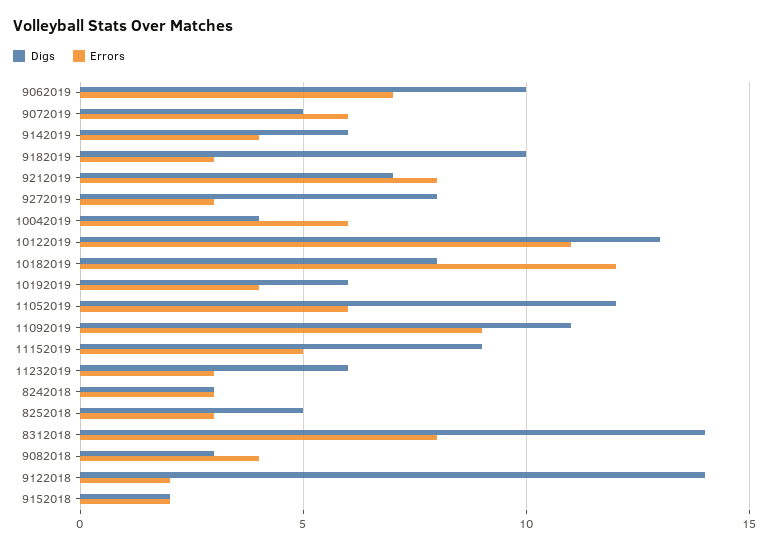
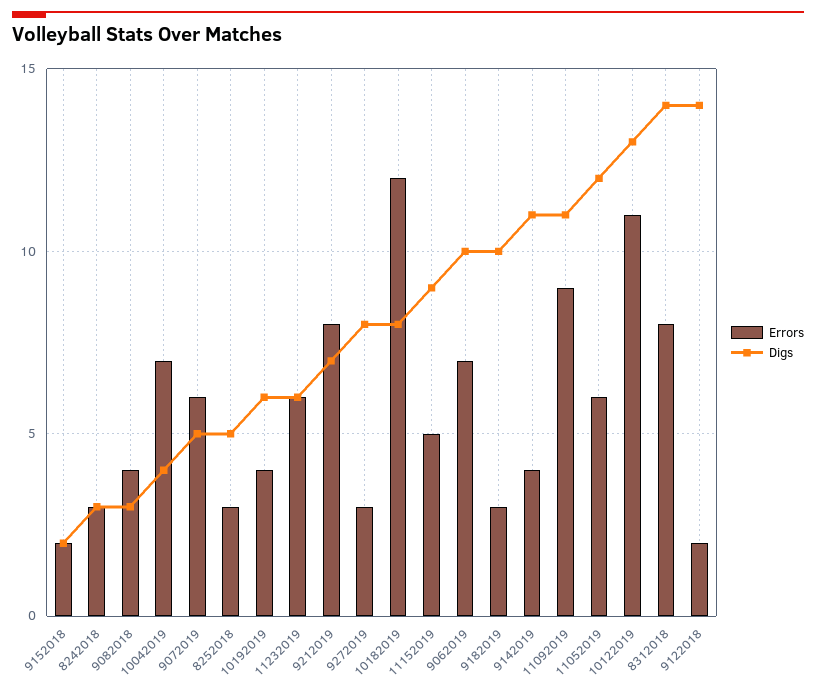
  {
    "Digs": {
      "9062019": 10,
      "9072019": 5,
-     "9142019": 6,
+     "9142019": 11,
      "9182019": 10,
      "9212019": 7,
      "9272019": 8,
      "10042019": 4,
      "10122019": 13,
      "10182019": 8,
      "10192019": 6,
      "11052019": 12,
      "11092019": 11,
      "11152019": 9,
      "11232019": 6,
      "8242018": 3,
      "8252018": 5,
      "8312018": 14,
      "9082018": 3,
      "9122018": 14,
      "9152018": 2
    },
    "Errors": {
      "9062019": 7,
      "9072019": 6,
      "9142019": 4,
      "9182019": 3,
      "9212019": 8,
      "9272019": 3,
-     "10042019": 6,
+     "10042019": 7,
      "10122019": 11,
      "10182019": 12,
      "10192019": 4,
      "11052019": 6,
      "11092019": 9,
      "11152019": 5,
-     "11232019": 3,
+     "11232019": 6,
      "8242018": 3,
      "8252018": 3,
      "8312018": 8,
      "9082018": 4,
      "9122018": 2,
      "9152018": 2
    }
  }

